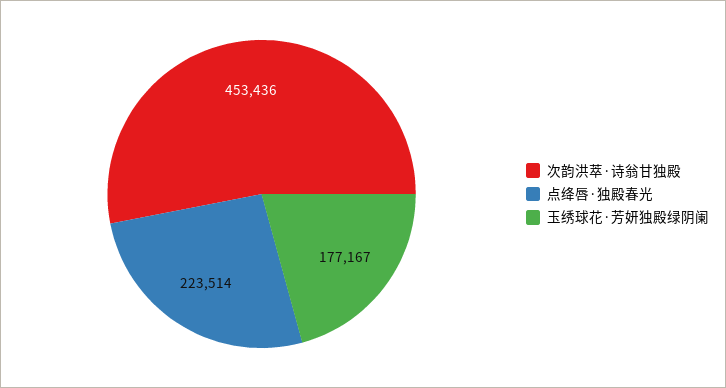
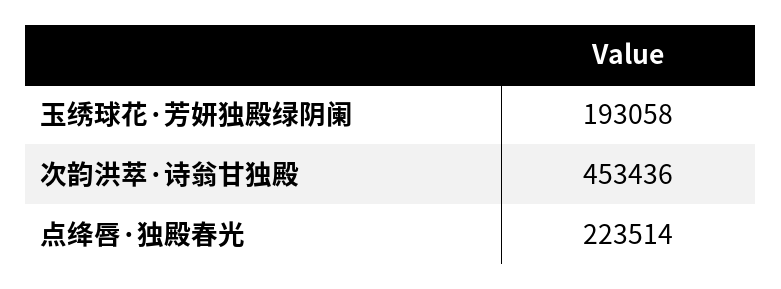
  {
    "次韵洪萃·诗翁甘独殿": 453436,
    "点绛唇·独殿春光": 223514,
-   "玉绣球花·芳妍独殿绿阴阑": 177167
+   "玉绣球花·芳妍独殿绿阴阑": 193058
  }

